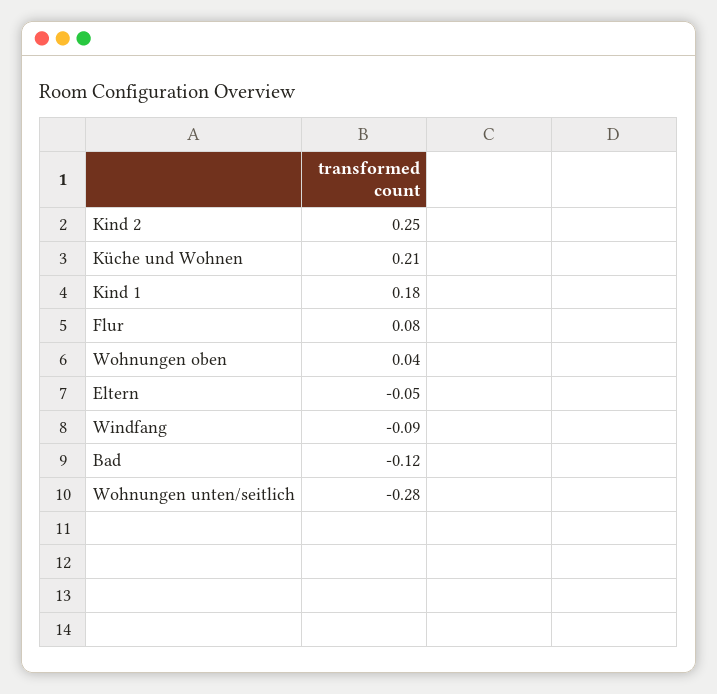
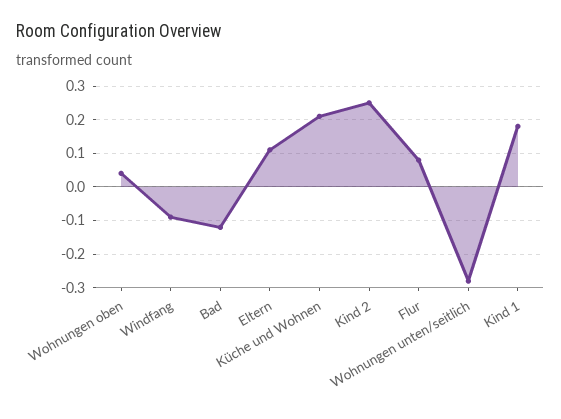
  {
    "Kind 2": 0.25,
    "Küche und Wohnen": 0.21,
    "Kind 1": 0.18,
    "Flur": 0.08,
    "Wohnungen oben": 0.04,
-   "Eltern": -0.05,
+   "Eltern": 0.1,
    "Windfang": -0.09,
    "Bad": -0.12,
    "Wohnungen unten/seitlich": -0.28
  }

